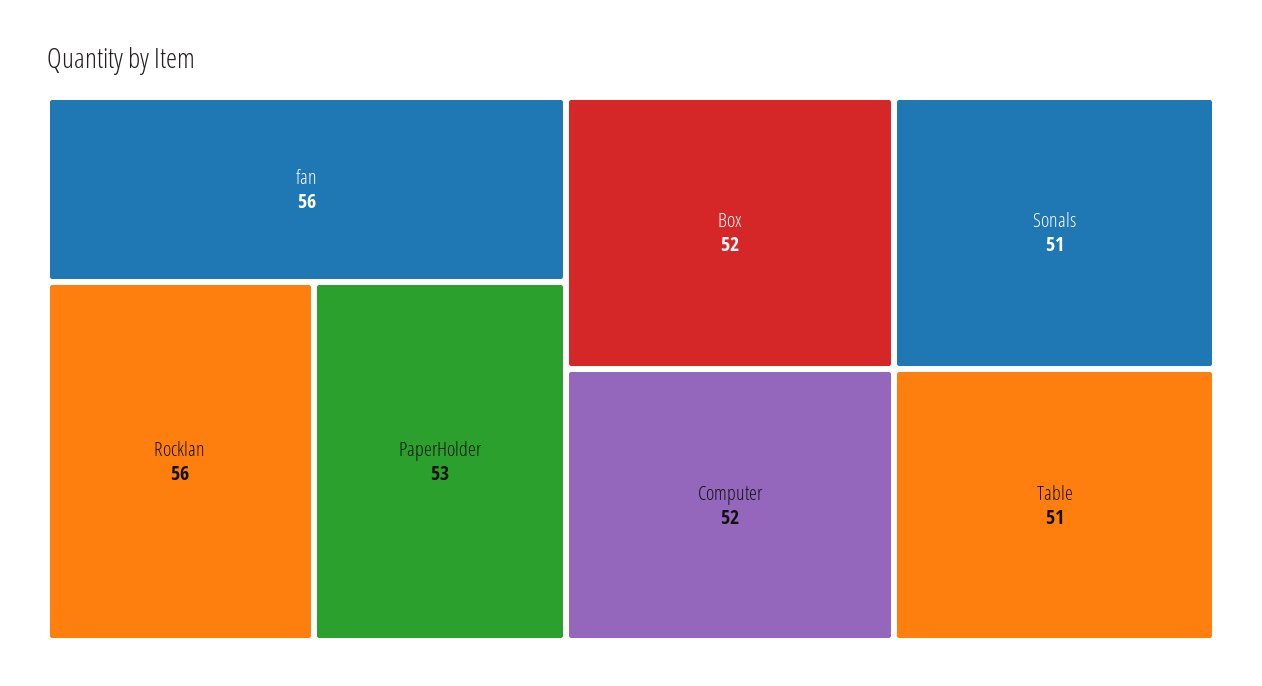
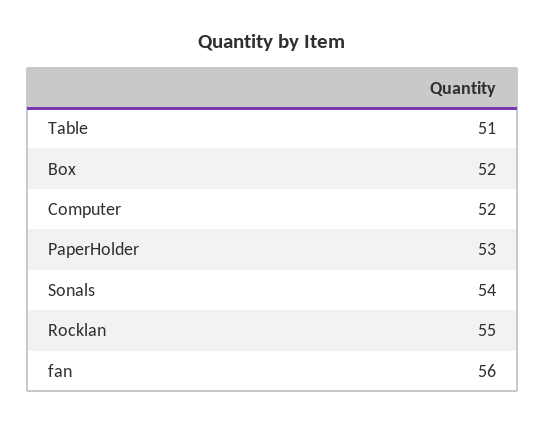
  {
    "fan": 56,
-   "Rocklan": 56,
+   "Rocklan": 55,
    "PaperHolder": 53,
    "Box": 52,
    "Computer": 52,
-   "Sonals": 51,
+   "Sonals": 54,
    "Table": 51
  }

